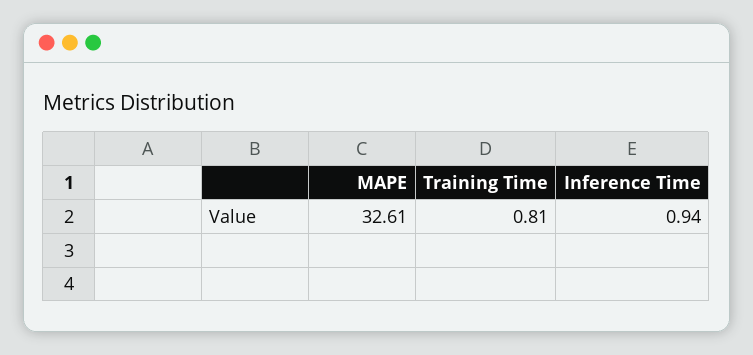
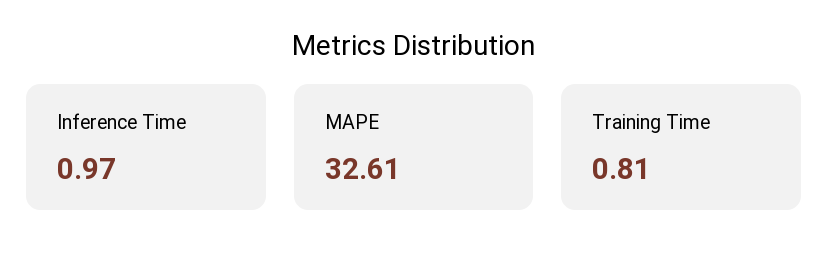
  {
    "MAPE": 32.61,
    "Training Time": 0.81,
-   "Inference Time": 0.94
+   "Inference Time": 0.97
  }

